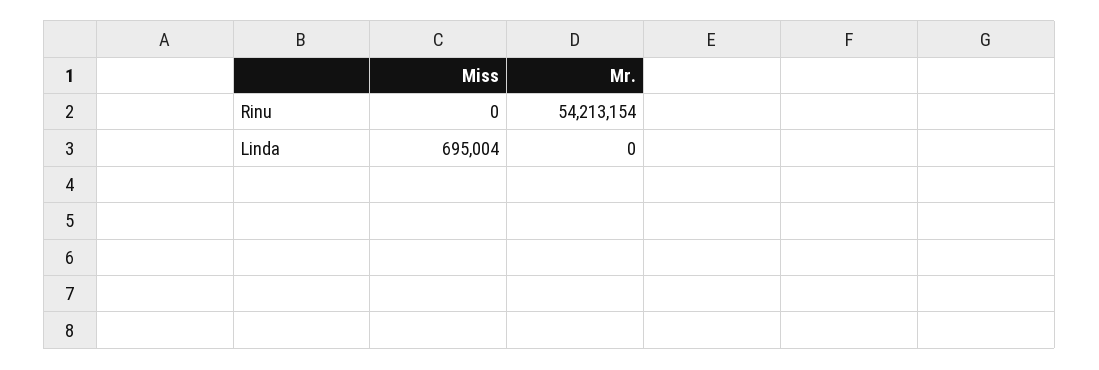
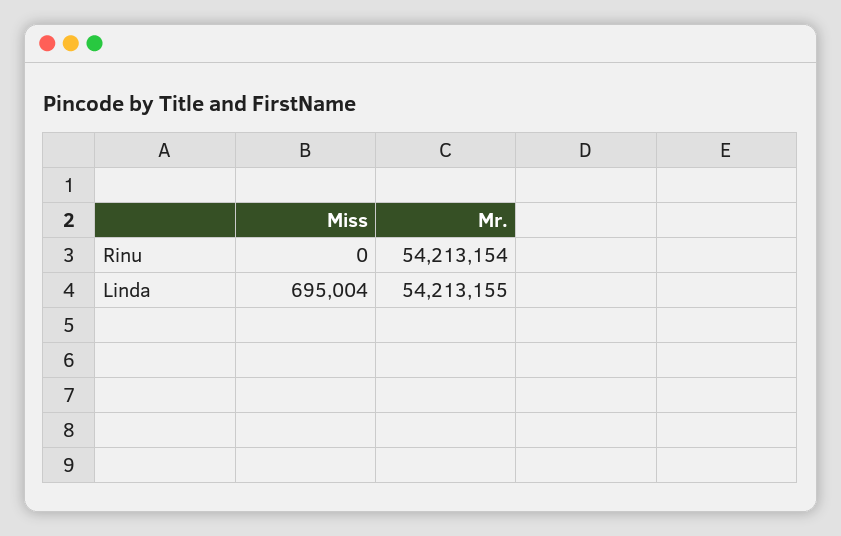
  {
    "Miss": {
      "Rinu": 0,
      "Linda": 695004
    },
    "Mr.": {
      "Rinu": 54213154,
-     "Linda": 0
+     "Linda": 54213155
    }
  }

